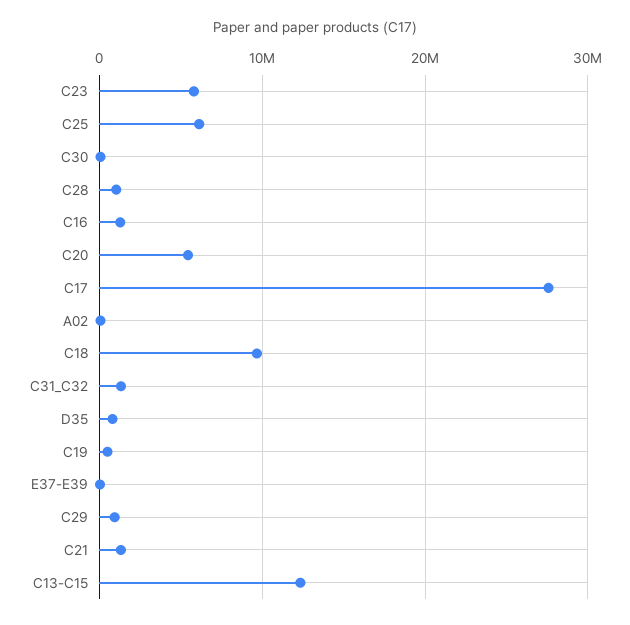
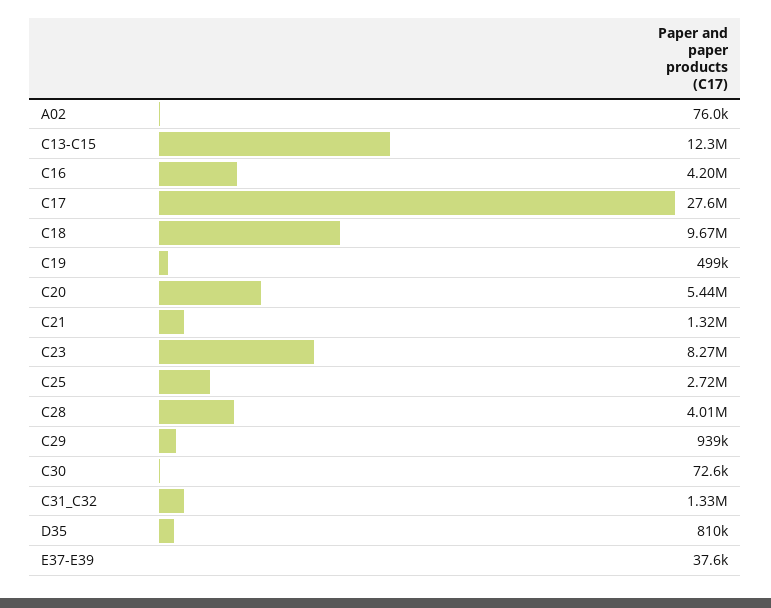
  {
-   "C23": 6000000,
+   "C23": 8270000,
-   "C25": 6000000,
+   "C25": 2720000,
    "C30": 72600,
-   "C28": 1000000,
+   "C28": 4010000,
-   "C16": 1000000,
+   "C16": 4200000,
    "C20": 5440000,
    "C17": 27600000,
    "A02": 76000,
    "C18": 9670000,
    "C31_C32": 1330000,
    "D35": 810000,
    "C19": 499000,
    "E37-E39": 37600,
    "C29": 939000,
    "C21": 1320000,
    "C13-C15": 12300000
  }

